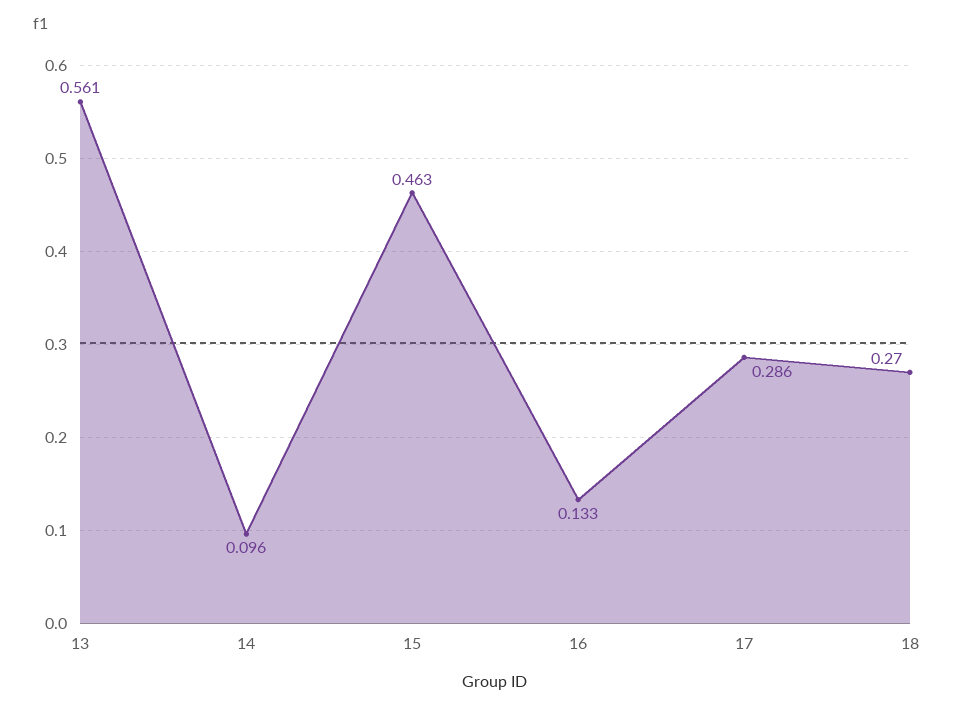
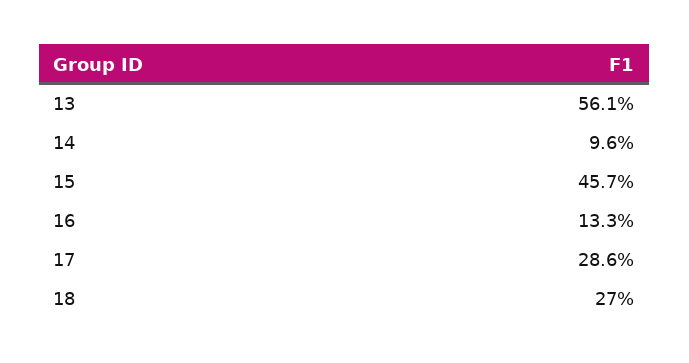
  {
    "13": 0.561,
    "14": 0.096,
-   "15": 0.463,
+   "15": 0.457,
    "16": 0.133,
    "17": 0.286,
    "18": 0.27
  }

